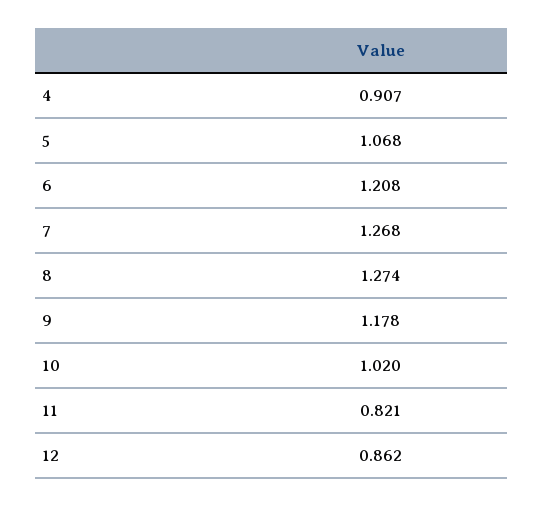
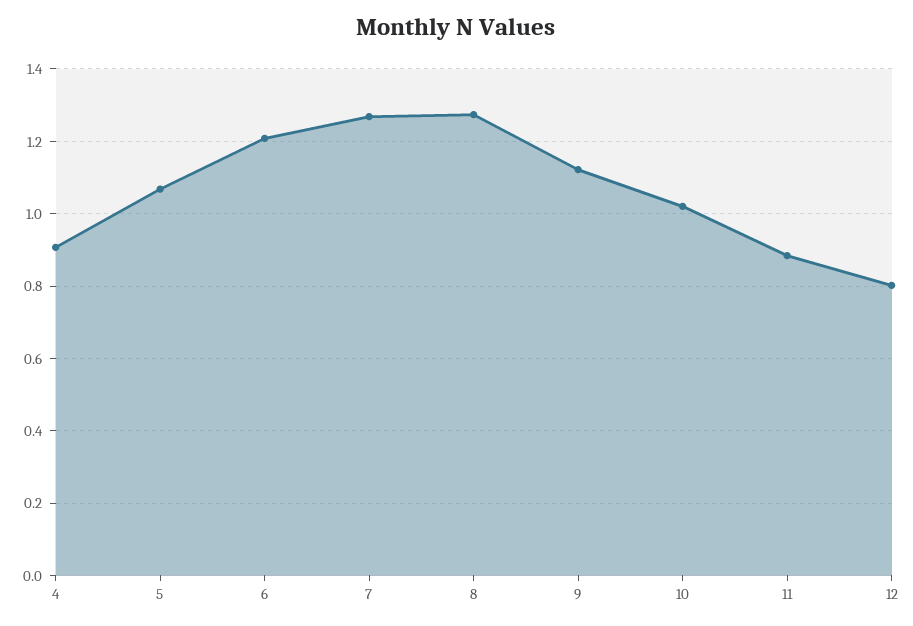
  {
    "4": 0.907,
    "5": 1.068,
    "6": 1.208,
    "7": 1.268,
    "8": 1.274,
-   "9": 1.178,
+   "9": 1.12,
    "10": 1.02,
-   "11": 0.821,
+   "11": 0.88,
-   "12": 0.862
+   "12": 0.8
  }

